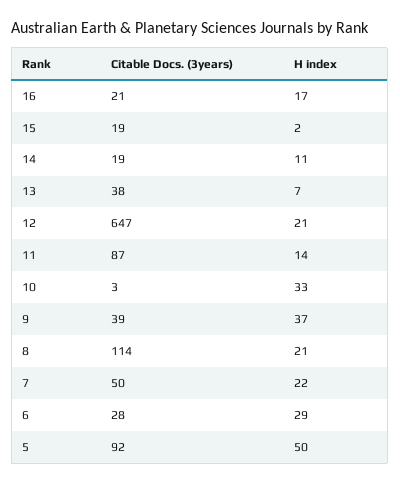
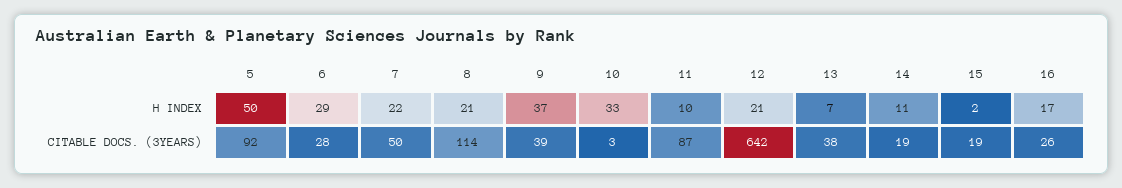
  {
    "Citable Docs. (3years)": {
-     "16": 21,
+     "16": 26,
      "15": 19,
      "14": 19,
      "13": 38,
-     "12": 647,
+     "12": 642,
      "11": 87,
      "10": 3,
      "9": 39,
      "8": 114,
      "7": 50,
      "6": 28,
      "5": 92
    },
    "H index": {
      "16": 17,
      "15": 2,
      "14": 11,
      "13": 7,
      "12": 21,
-     "11": 14,
+     "11": 10,
      "10": 33,
      "9": 37,
      "8": 21,
      "7": 22,
      "6": 29,
      "5": 50
    }
  }

